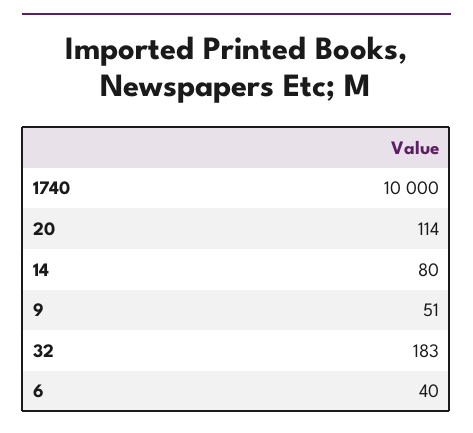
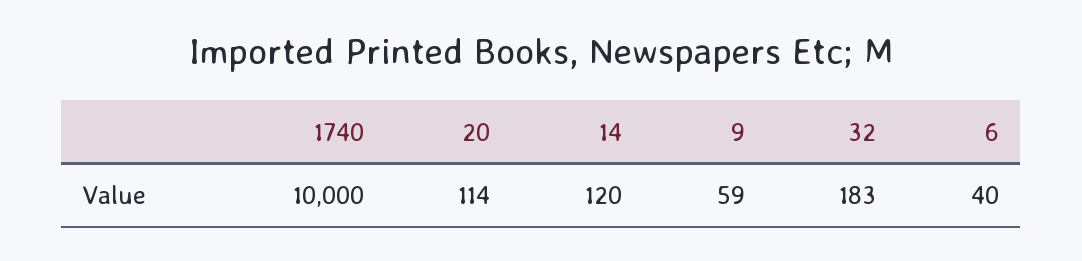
  {
    "1740": 10000,
    "20": 114,
-   "14": 80,
+   "14": 120,
-   "9": 51,
+   "9": 59,
    "32": 183,
    "6": 40
  }

